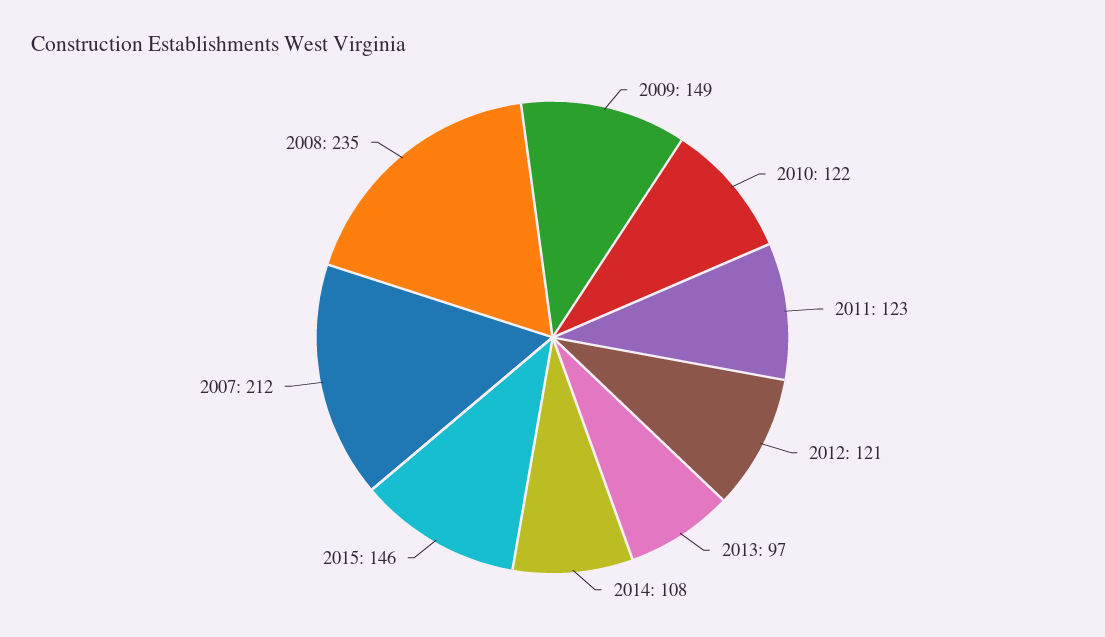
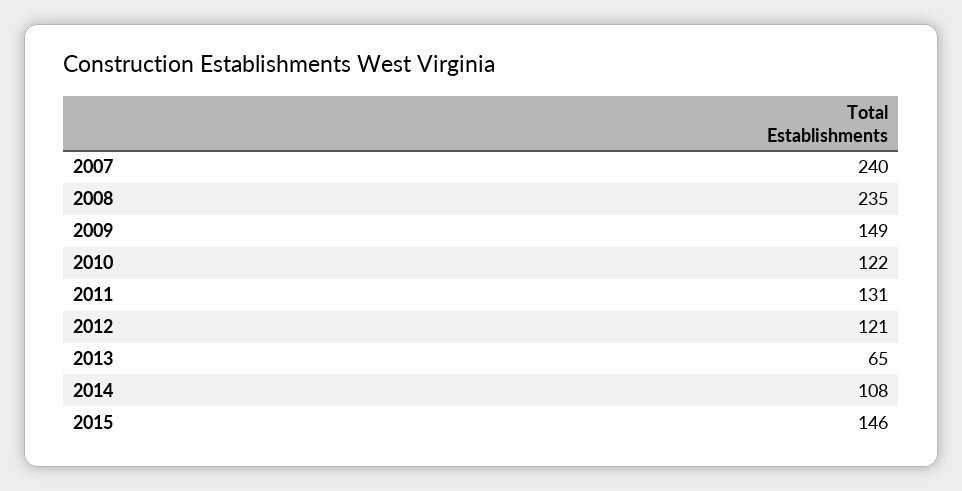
  {
    "2009": 149,
    "2010": 122,
-   "2011": 123,
+   "2011": 131,
    "2012": 121,
-   "2013": 97,
+   "2013": 65,
    "2014": 108,
    "2015": 146,
-   "2007": 212,
+   "2007": 240,
    "2008": 235
  }

